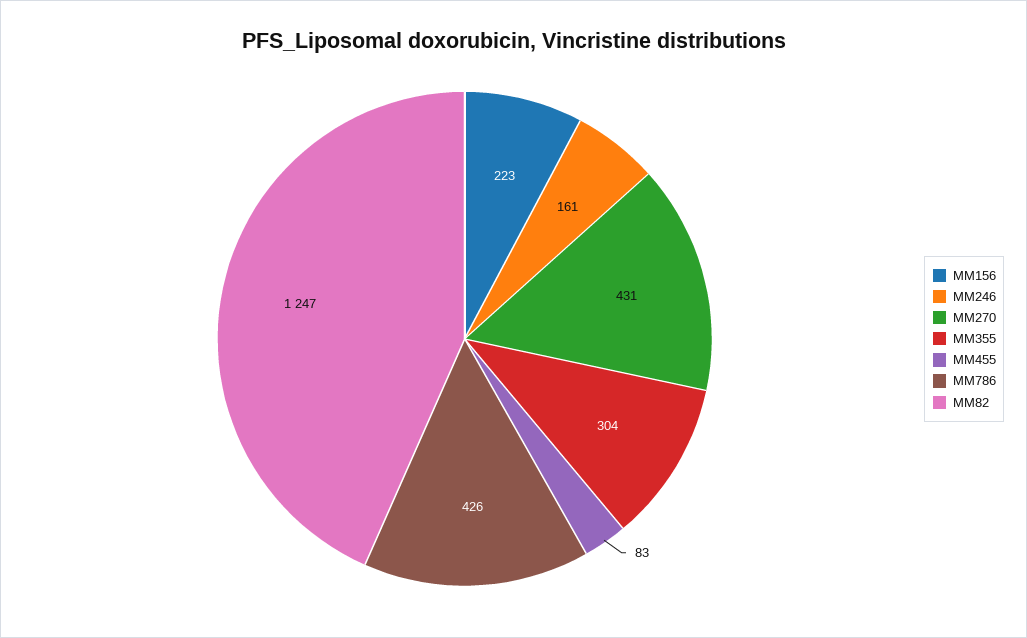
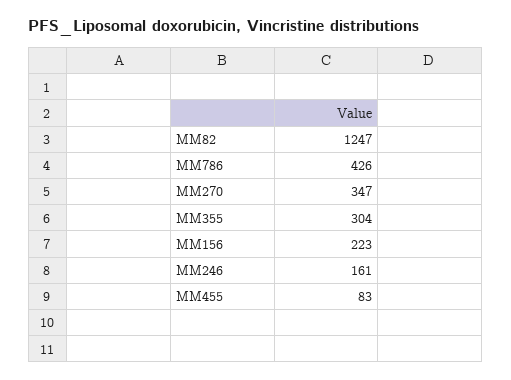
  {
    "MM156": 223,
    "MM246": 161,
-   "MM270": 431,
+   "MM270": 347,
    "MM355": 304,
    "MM455": 83,
    "MM786": 426,
    "MM82": 1247
  }

